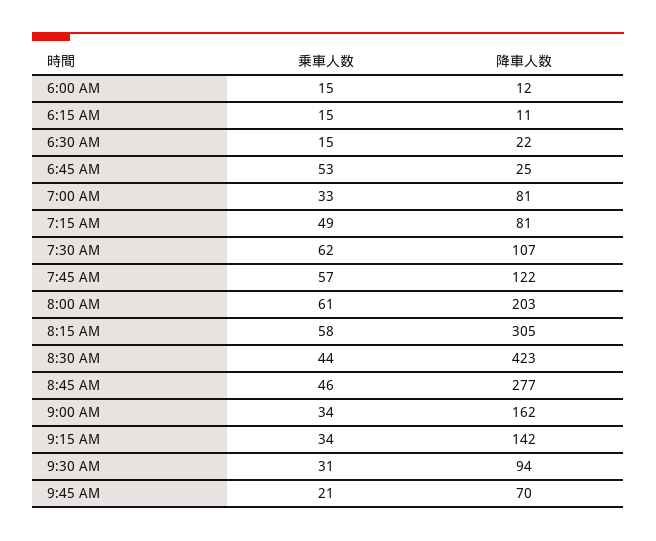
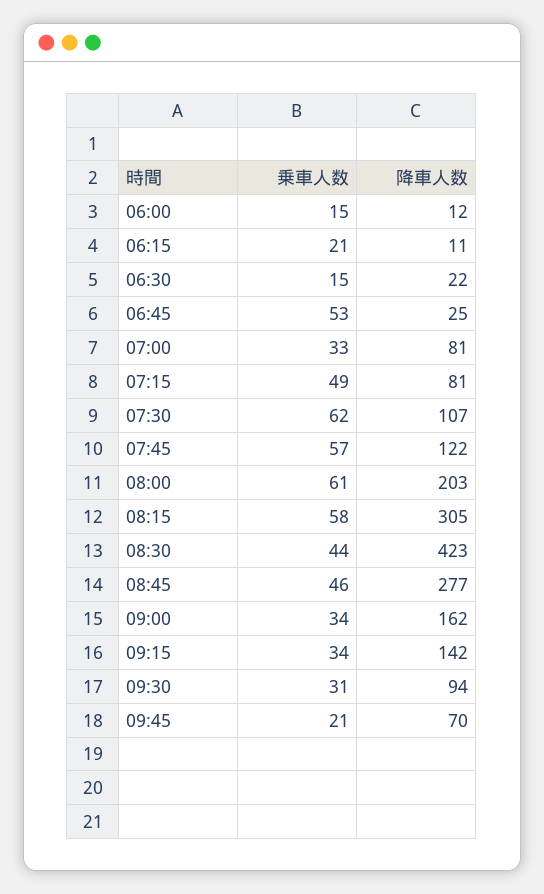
  {
    "乗車人数": {
      "6:00 AM": 15,
-     "6:15 AM": 15,
+     "6:15 AM": 21,
      "6:30 AM": 15,
      "6:45 AM": 53,
      "7:00 AM": 33,
      "7:15 AM": 49,
      "7:30 AM": 62,
      "7:45 AM": 57,
      "8:00 AM": 61,
      "8:15 AM": 58,
      "8:30 AM": 44,
      "8:45 AM": 46,
      "9:00 AM": 34,
      "9:15 AM": 34,
      "9:30 AM": 31,
      "9:45 AM": 21
    },
    "降車人数": {
      "6:00 AM": 12,
      "6:15 AM": 11,
      "6:30 AM": 22,
      "6:45 AM": 25,
      "7:00 AM": 81,
      "7:15 AM": 81,
      "7:30 AM": 107,
      "7:45 AM": 122,
      "8:00 AM": 203,
      "8:15 AM": 305,
      "8:30 AM": 423,
      "8:45 AM": 277,
      "9:00 AM": 162,
      "9:15 AM": 142,
      "9:30 AM": 94,
      "9:45 AM": 70
    }
  }

